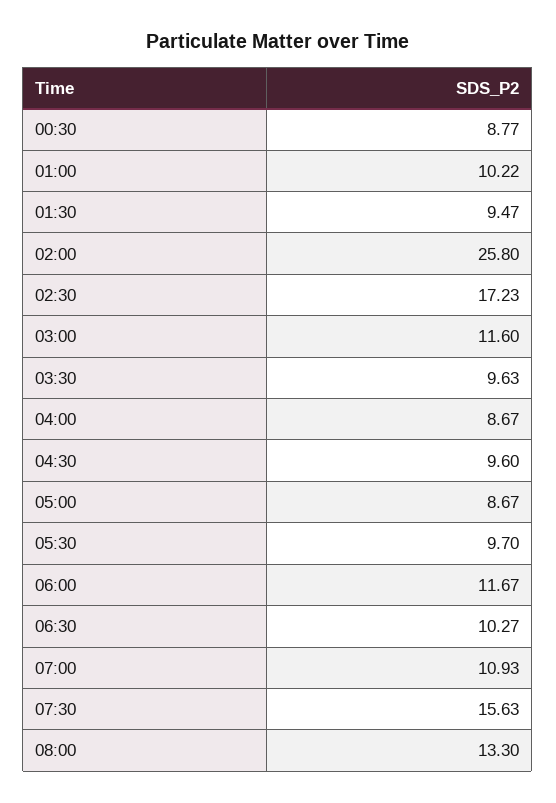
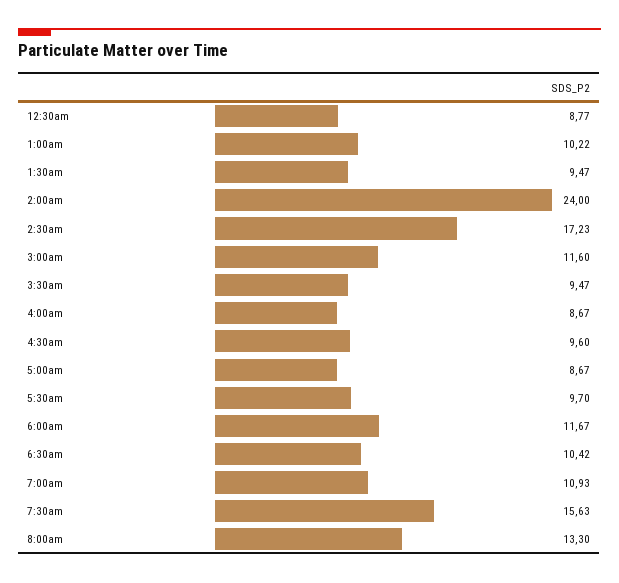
  {
    "00:30": 8.77,
    "01:00": 10.22,
    "01:30": 9.47,
-   "02:00": 25.8,
+   "02:00": 24,
    "02:30": 17.23,
    "03:00": 11.6,
-   "03:30": 9.63,
+   "03:30": 9.47,
    "04:00": 8.67,
    "04:30": 9.6,
    "05:00": 8.67,
    "05:30": 9.7,
    "06:00": 11.67,
-   "06:30": 10.27,
+   "06:30": 10.42,
    "07:00": 10.93,
    "07:30": 15.63,
    "08:00": 13.3
  }

